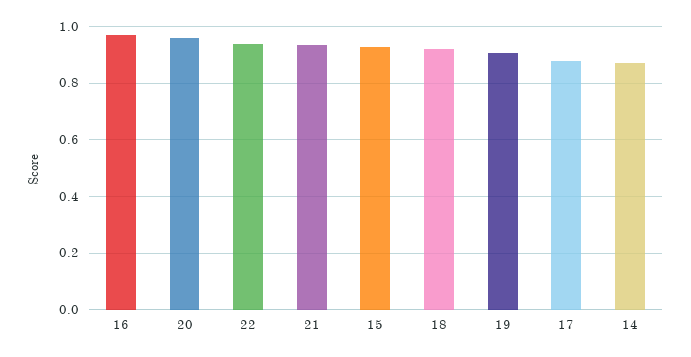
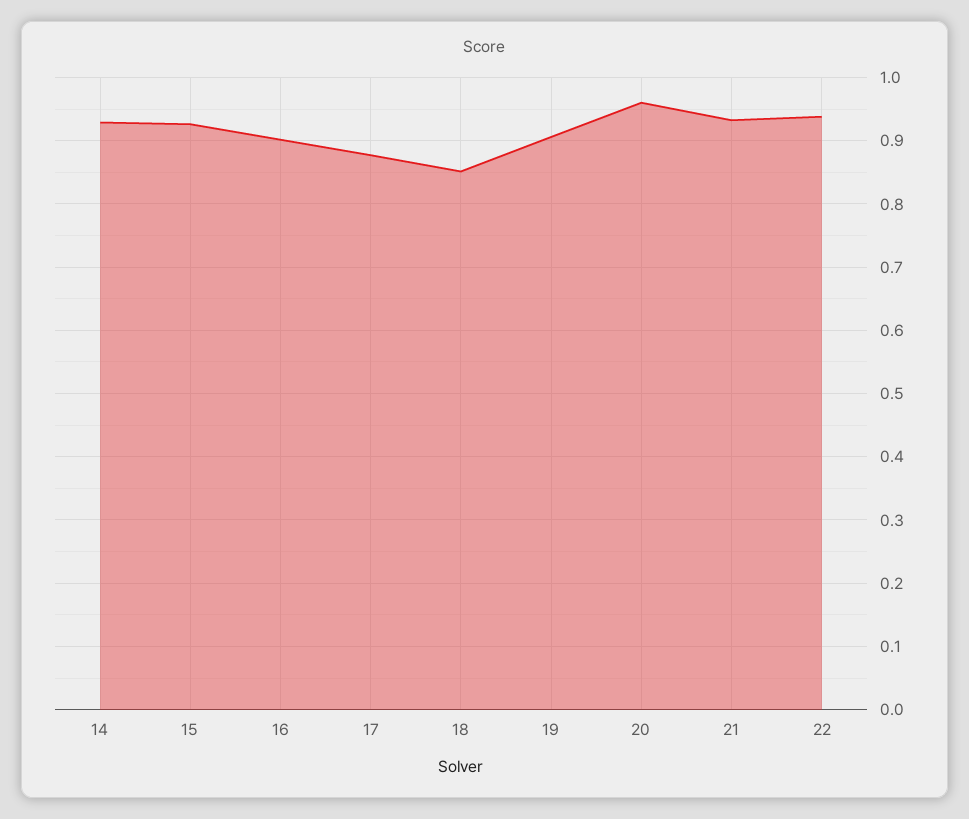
  {
-   "16": 0.975,
+   "16": 0.9,
    "20": 0.96,
    "22": 0.94,
    "21": 0.93,
    "15": 0.93,
-   "18": 0.925,
+   "18": 0.85,
    "19": 0.91,
    "17": 0.88,
-   "14": 0.875
+   "14": 0.93
  }

